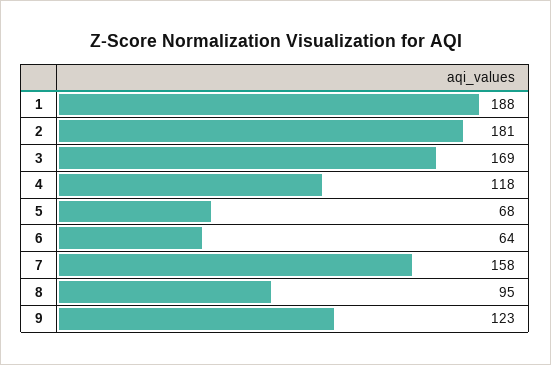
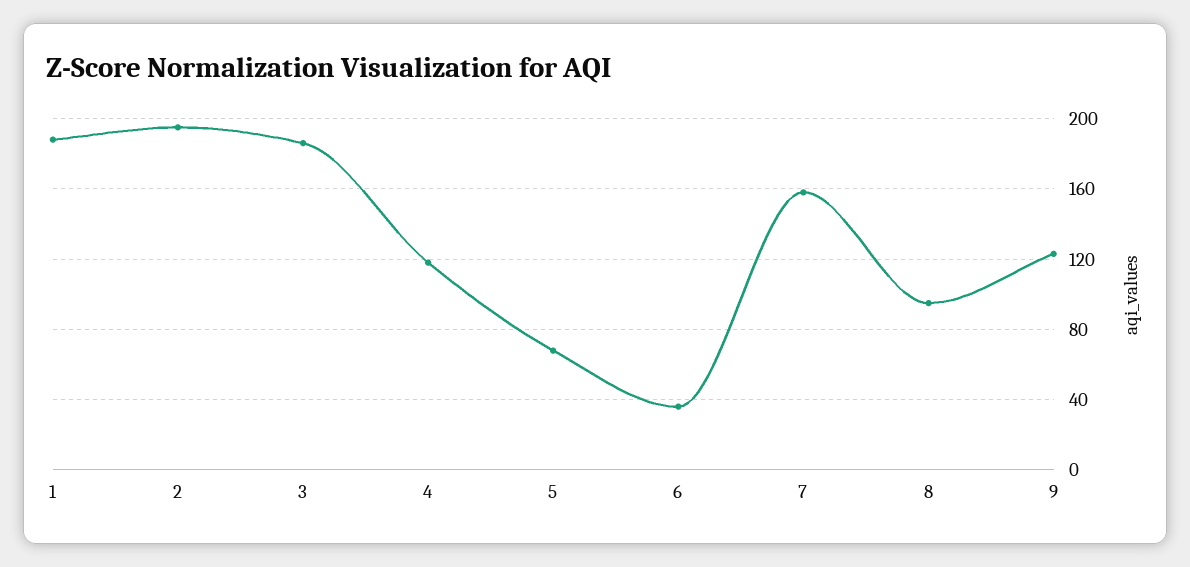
  {
    "1": 188,
-   "2": 181,
+   "2": 195,
-   "3": 169,
+   "3": 185,
    "4": 118,
    "5": 68,
-   "6": 64,
+   "6": 35,
    "7": 158,
    "8": 95,
    "9": 123
  }

